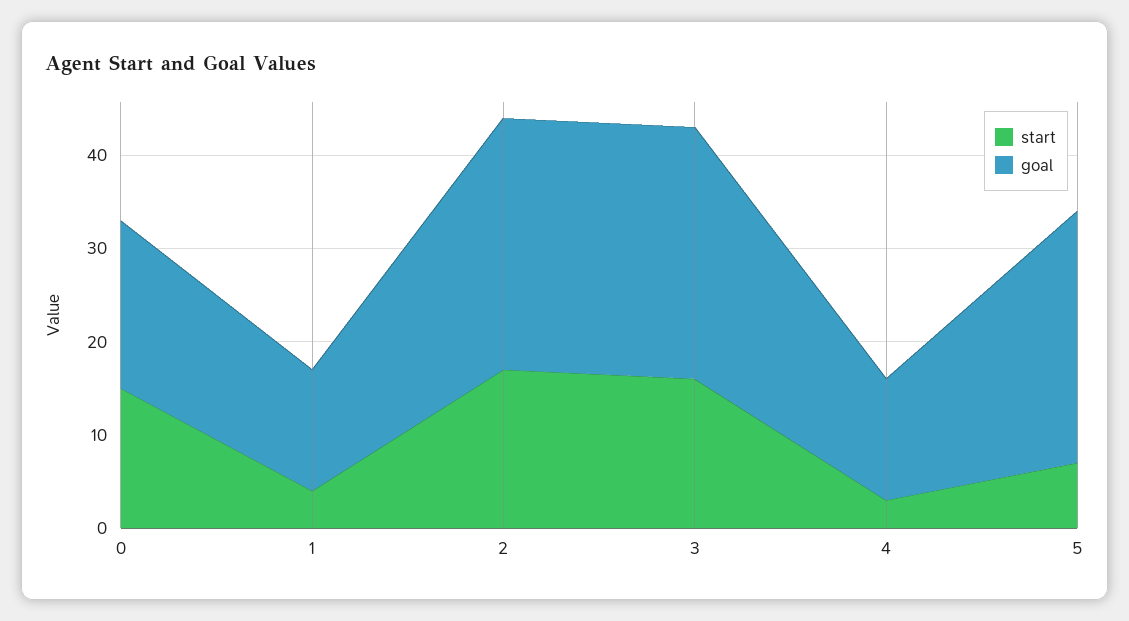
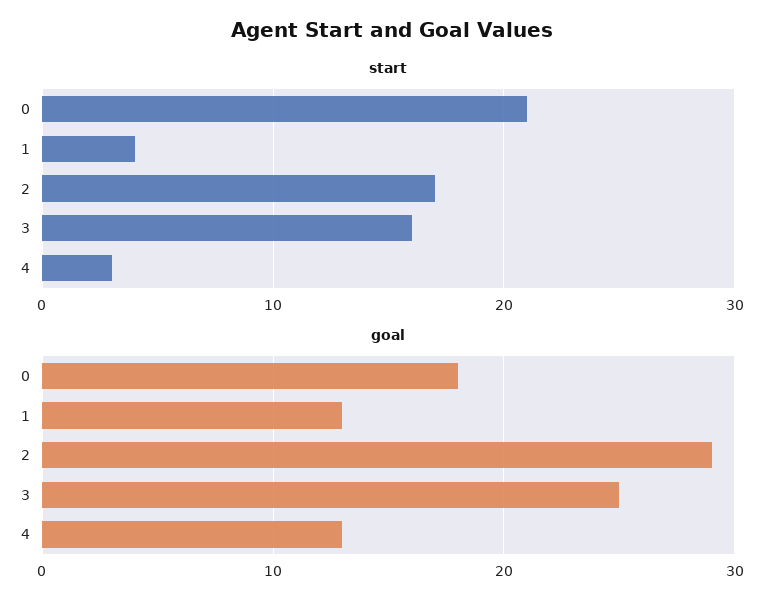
  {
    "start": {
-     "0": 15,
+     "0": 21,
      "1": 4,
      "2": 17,
      "3": 16,
-     "4": 3,
+     "4": 3
-     "5": 7
    },
    "goal": {
      "0": 18,
      "1": 13,
-     "2": 27,
+     "2": 29,
-     "3": 27,
+     "3": 25,
-     "4": 13,
+     "4": 13
-     "5": 27
    }
  }

